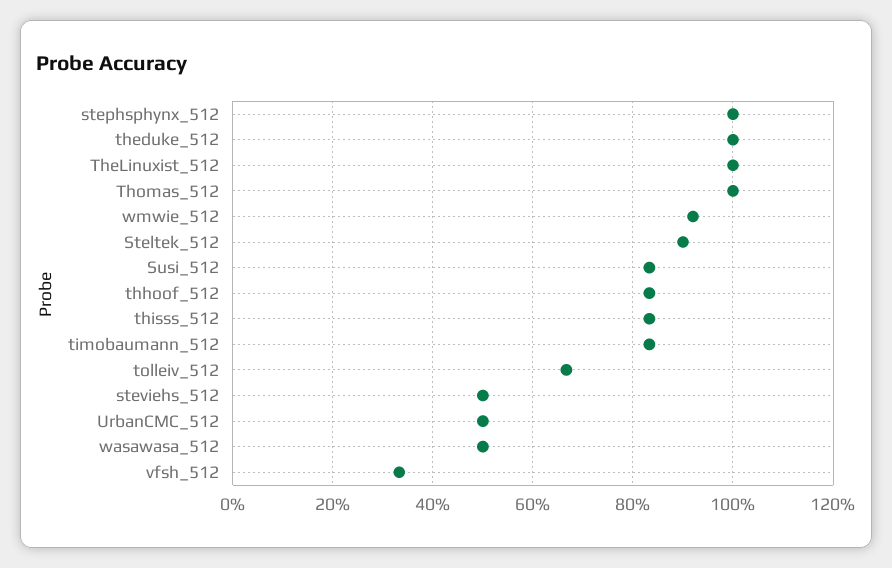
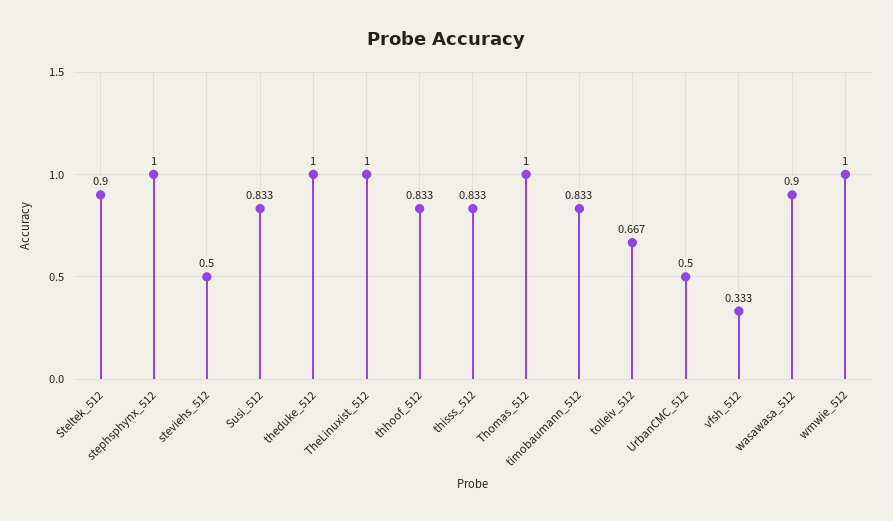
  {
    "stephsphynx_512": 1,
    "theduke_512": 1,
    "TheLinuxist_512": 1,
    "Thomas_512": 1,
-   "wmwie_512": 0.92,
+   "wmwie_512": 1,
    "Steltek_512": 0.9,
    "Susi_512": 0.833,
    "thhoof_512": 0.833,
    "thisss_512": 0.833,
    "timobaumann_512": 0.833,
    "tolleiv_512": 0.667,
    "steviehs_512": 0.5,
    "UrbanCMC_512": 0.5,
-   "wasawasa_512": 0.5,
+   "wasawasa_512": 0.9,
    "vfsh_512": 0.333
  }

